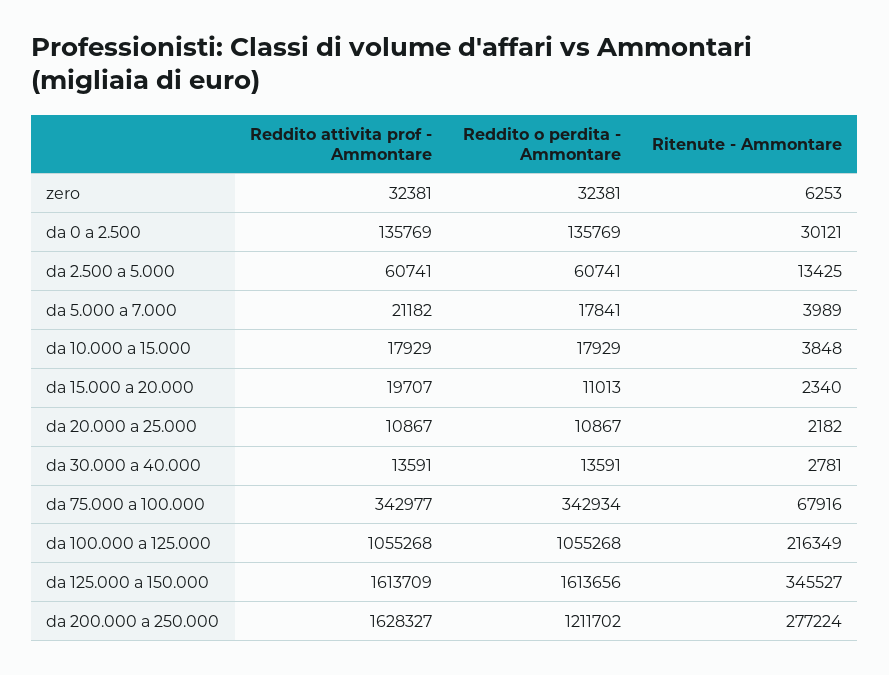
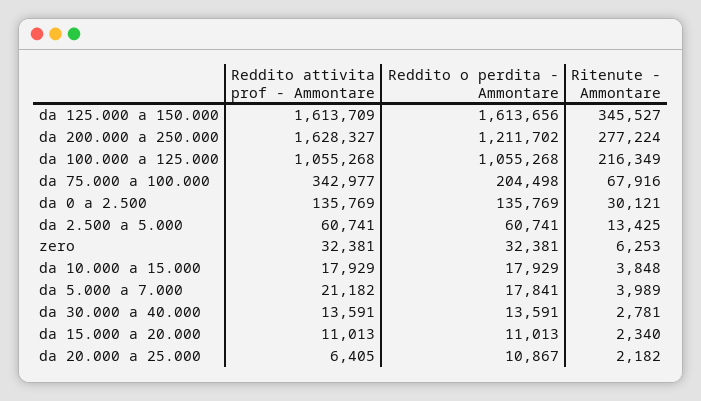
  {
    "Reddito attivita prof - Ammontare": {
      "zero": 32381,
      "da 0 a 2.500": 135769,
      "da 2.500 a 5.000": 60741,
      "da 5.000 a 7.000": 21182,
      "da 10.000 a 15.000": 17929,
-     "da 15.000 a 20.000": 19707,
+     "da 15.000 a 20.000": 11013,
-     "da 20.000 a 25.000": 10867,
+     "da 20.000 a 25.000": 6405,
      "da 30.000 a 40.000": 13591,
      "da 75.000 a 100.000": 342977,
      "da 100.000 a 125.000": 1055268,
      "da 125.000 a 150.000": 1613709,
      "da 200.000 a 250.000": 1628327
    },
    "Reddito o perdita - Ammontare": {
      "zero": 32381,
      "da 0 a 2.500": 135769,
      "da 2.500 a 5.000": 60741,
      "da 5.000 a 7.000": 17841,
      "da 10.000 a 15.000": 17929,
      "da 15.000 a 20.000": 11013,
      "da 20.000 a 25.000": 10867,
      "da 30.000 a 40.000": 13591,
-     "da 75.000 a 100.000": 342934,
+     "da 75.000 a 100.000": 204498,
      "da 100.000 a 125.000": 1055268,
      "da 125.000 a 150.000": 1613656,
      "da 200.000 a 250.000": 1211702
    },
    "Ritenute - Ammontare": {
      "zero": 6253,
      "da 0 a 2.500": 30121,
      "da 2.500 a 5.000": 13425,
      "da 5.000 a 7.000": 3989,
      "da 10.000 a 15.000": 3848,
      "da 15.000 a 20.000": 2340,
      "da 20.000 a 25.000": 2182,
      "da 30.000 a 40.000": 2781,
      "da 75.000 a 100.000": 67916,
      "da 100.000 a 125.000": 216349,
      "da 125.000 a 150.000": 345527,
      "da 200.000 a 250.000": 277224
    }
  }

